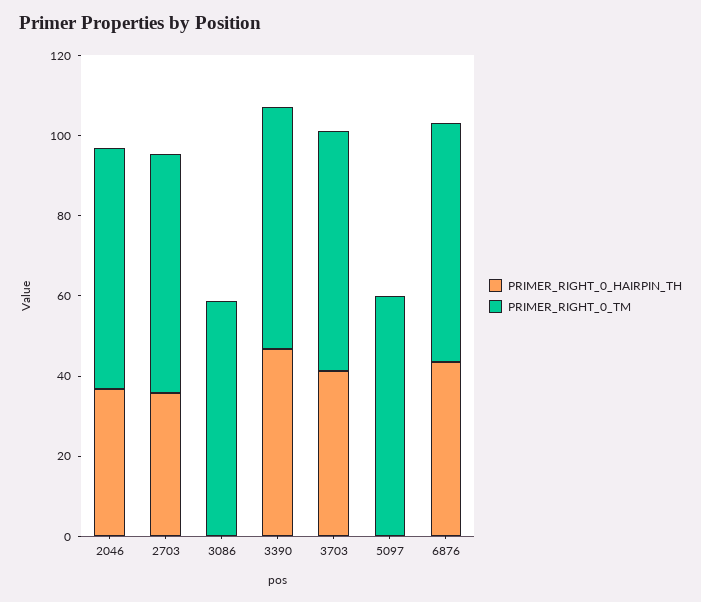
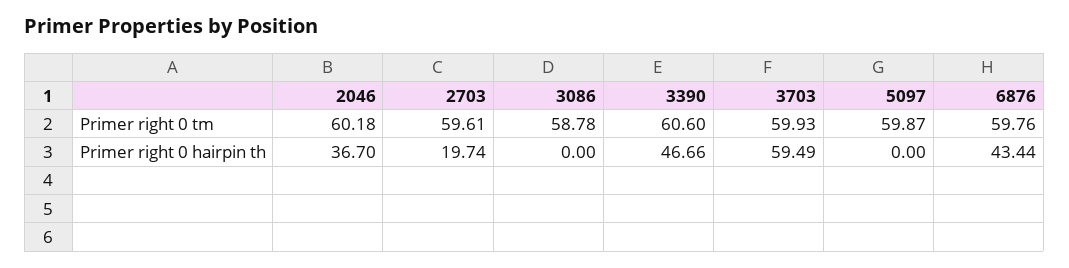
  {
    "PRIMER_RIGHT_0_HAIRPIN_TH": {
      "2046": 36.7,
-     "2703": 35,
+     "2703": 19.74,
      "3086": 0,
      "3390": 46.66,
-     "3703": 40,
+     "3703": 59.49,
      "5097": 0,
      "6876": 43.44
    },
    "PRIMER_RIGHT_0_TM": {
      "2046": 60.18,
      "2703": 59.61,
      "3086": 58.78,
      "3390": 60.6,
      "3703": 59.93,
      "5097": 59.87,
      "6876": 59.76
    }
  }

